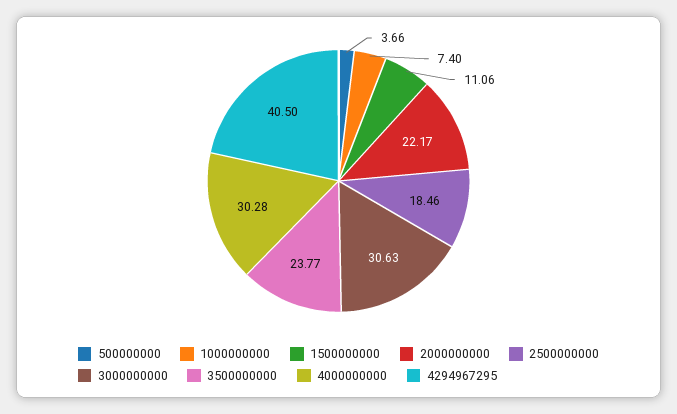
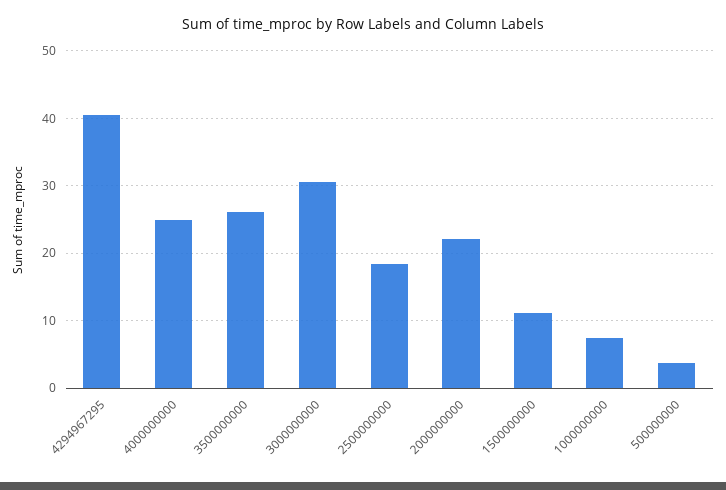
  {
    "500000000": 3.66,
    "1000000000": 7.4,
    "1500000000": 11.06,
    "2000000000": 22.17,
    "2500000000": 18.46,
    "3000000000": 30.63,
-   "3500000000": 23.77,
+   "3500000000": 26,
-   "4000000000": 30.28,
+   "4000000000": 25,
    "4294967295": 40.5
  }

